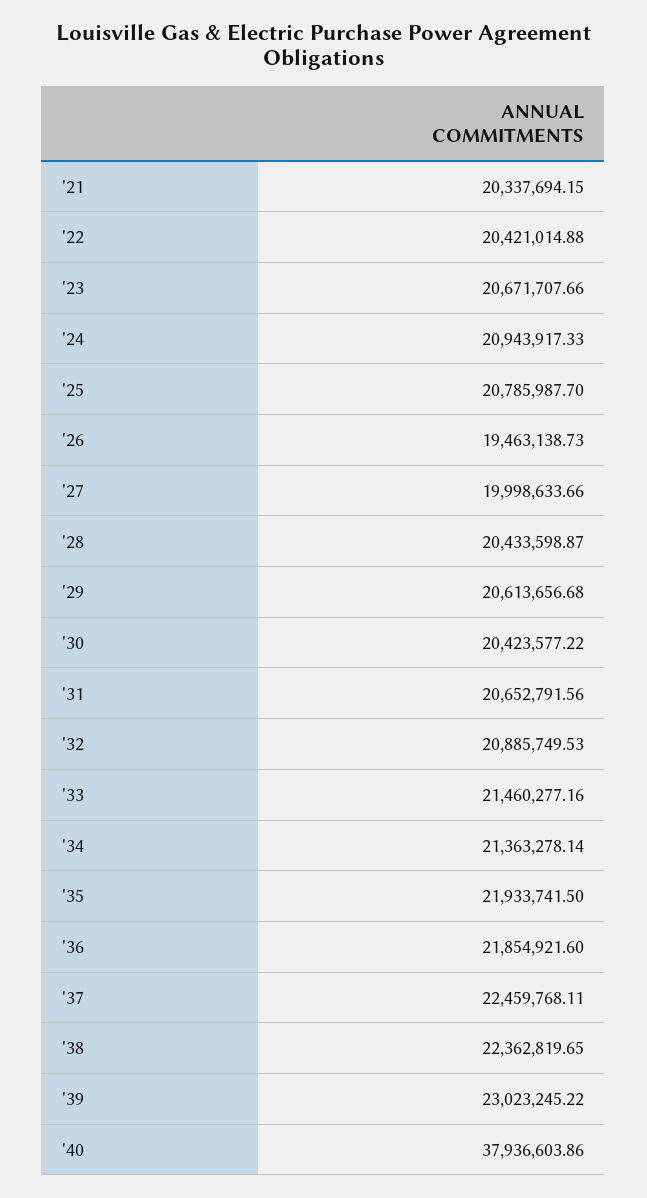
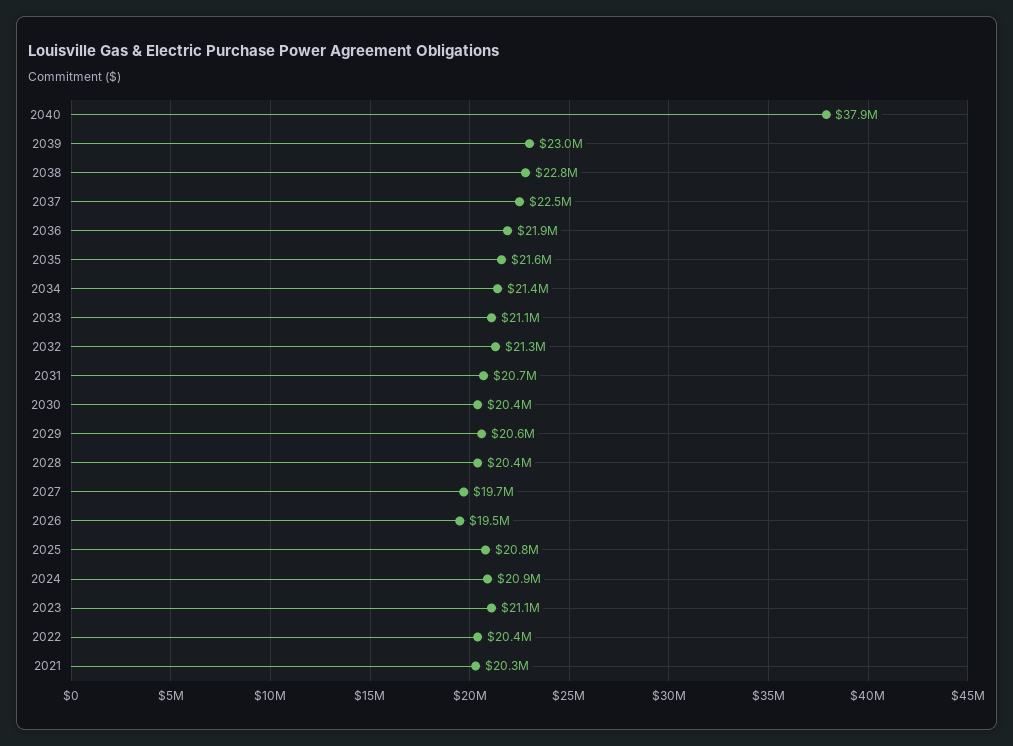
  {
    "'21": 20337694.15,
    "'22": 20421014.88,
-   "'23": 20671707.66,
+   "'23": 21100000,
    "'24": 20943917.33,
    "'25": 20785987.7,
    "'26": 19463138.73,
-   "'27": 19998633.66,
+   "'27": 19700000,
    "'28": 20433598.87,
    "'29": 20613656.68,
    "'30": 20423577.22,
    "'31": 20652791.56,
-   "'32": 20885749.53,
+   "'32": 21300000,
-   "'33": 21460277.16,
+   "'33": 21100000,
    "'34": 21363278.14,
-   "'35": 21933741.5,
+   "'35": 21600000,
    "'36": 21854921.6,
    "'37": 22459768.11,
-   "'38": 22362819.65,
+   "'38": 22800000,
    "'39": 23023245.22,
    "'40": 37936603.86
  }

